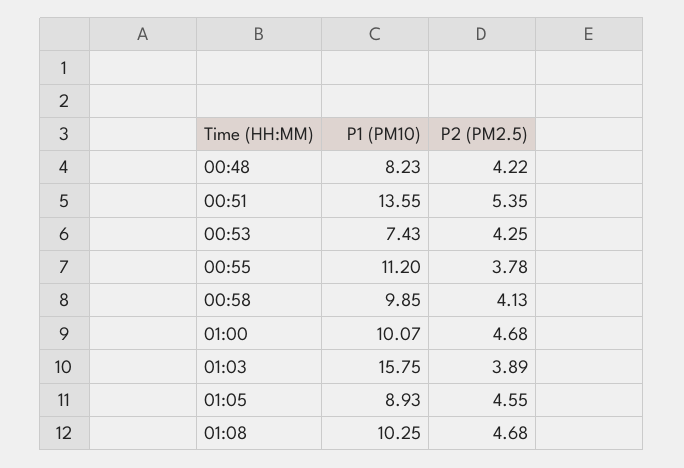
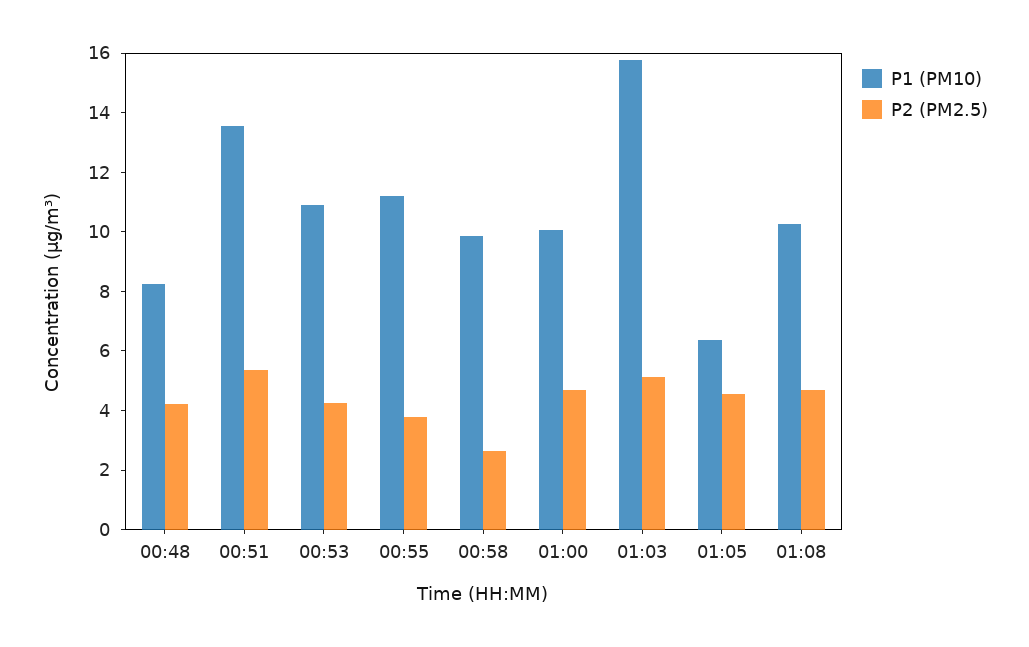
  {
    "P1 (PM10)": {
      "00:48": 8.23,
      "00:51": 13.55,
-     "00:53": 7.43,
+     "00:53": 11,
      "00:55": 11.2,
      "00:58": 9.85,
      "01:00": 10.07,
      "01:03": 15.75,
-     "01:05": 8.93,
+     "01:05": 6.5,
      "01:08": 10.25
    },
    "P2 (PM2.5)": {
      "00:48": 4.22,
      "00:51": 5.35,
      "00:53": 4.25,
      "00:55": 3.78,
-     "00:58": 4.13,
+     "00:58": 2.5,
      "01:00": 4.68,
-     "01:03": 3.89,
+     "01:03": 5,
      "01:05": 4.55,
      "01:08": 4.68
    }
  }

